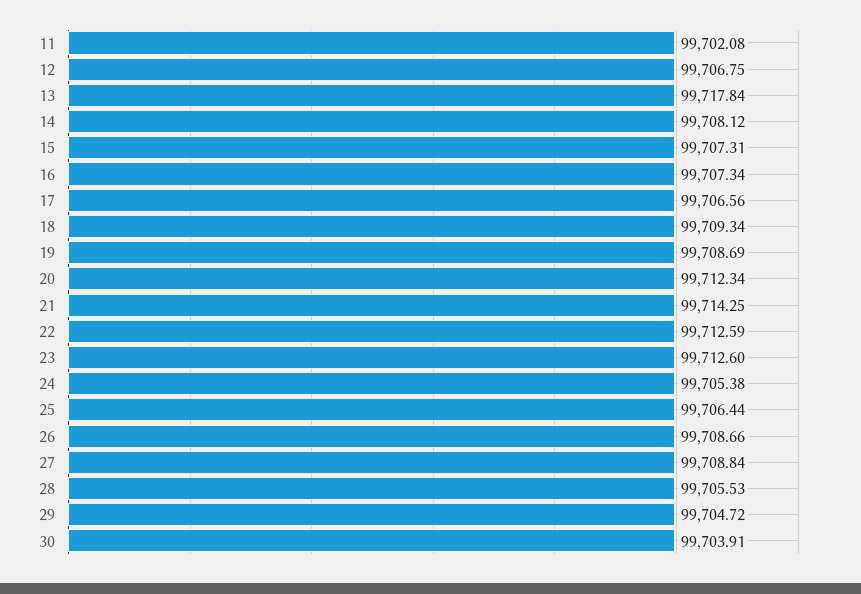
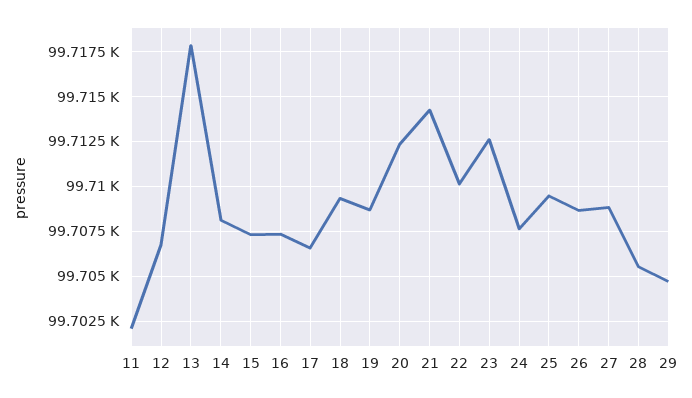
  {
    "11": 99702.08,
    "12": 99706.75,
    "13": 99717.84,
    "14": 99708.12,
    "15": 99707.31,
    "16": 99707.34,
    "17": 99706.56,
    "18": 99709.34,
    "19": 99708.69,
    "20": 99712.34,
    "21": 99714.25,
-   "22": 99712.59,
+   "22": 99710,
    "23": 99712.6,
-   "24": 99705.38,
+   "24": 99707.5,
-   "25": 99706.44,
+   "25": 99709.5,
    "26": 99708.66,
    "27": 99708.84,
    "28": 99705.53,
-   "29": 99704.72,
+   "29": 99704.72
-   "30": 99703.91
  }

